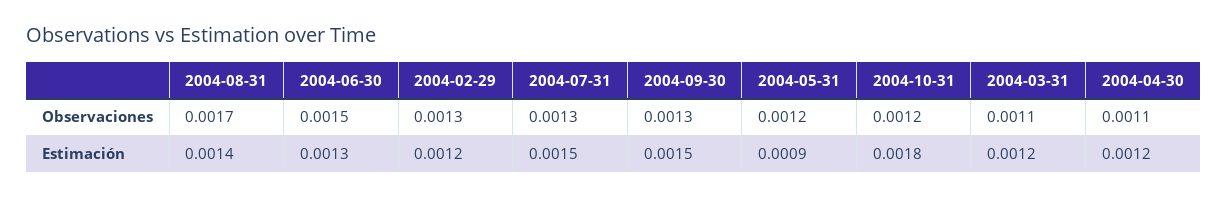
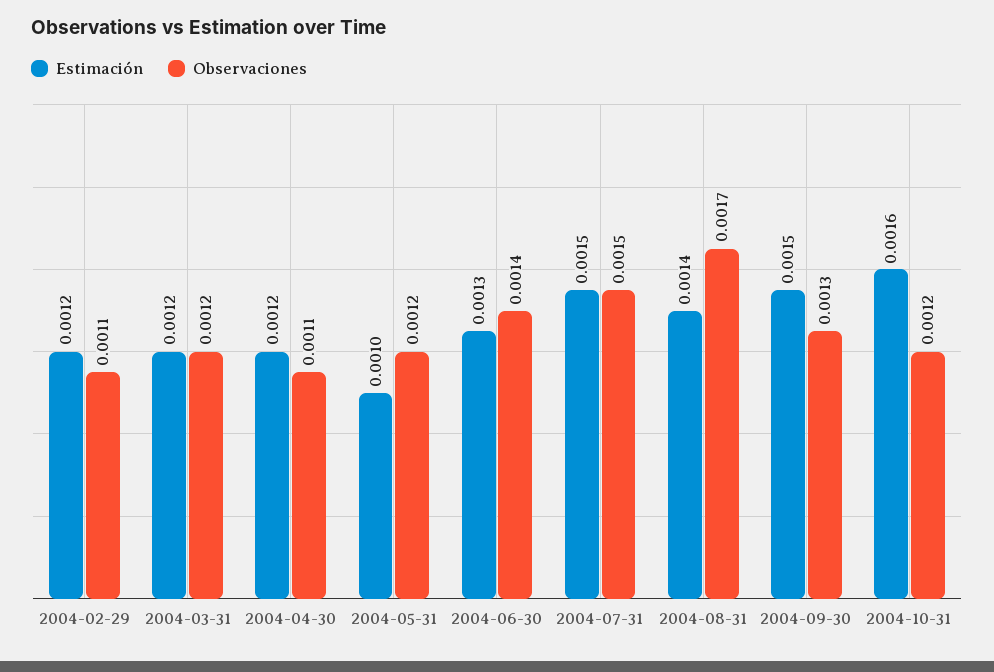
  {
    "Observaciones": {
      "2004-08-31": 0.0017,
-     "2004-06-30": 0.0015,
+     "2004-06-30": 0.0014,
-     "2004-02-29": 0.0013,
+     "2004-02-29": 0.0011,
-     "2004-07-31": 0.0013,
+     "2004-07-31": 0.0015,
      "2004-09-30": 0.0013,
      "2004-05-31": 0.0012,
      "2004-10-31": 0.0012,
-     "2004-03-31": 0.0011,
+     "2004-03-31": 0.0012,
      "2004-04-30": 0.0011
    },
    "Estimación": {
      "2004-08-31": 0.0014,
      "2004-06-30": 0.0013,
      "2004-02-29": 0.0012,
      "2004-07-31": 0.0015,
      "2004-09-30": 0.0015,
-     "2004-05-31": 0.0009,
+     "2004-05-31": 0.001,
-     "2004-10-31": 0.0018,
+     "2004-10-31": 0.0016,
      "2004-03-31": 0.0012,
      "2004-04-30": 0.0012
    }
  }

